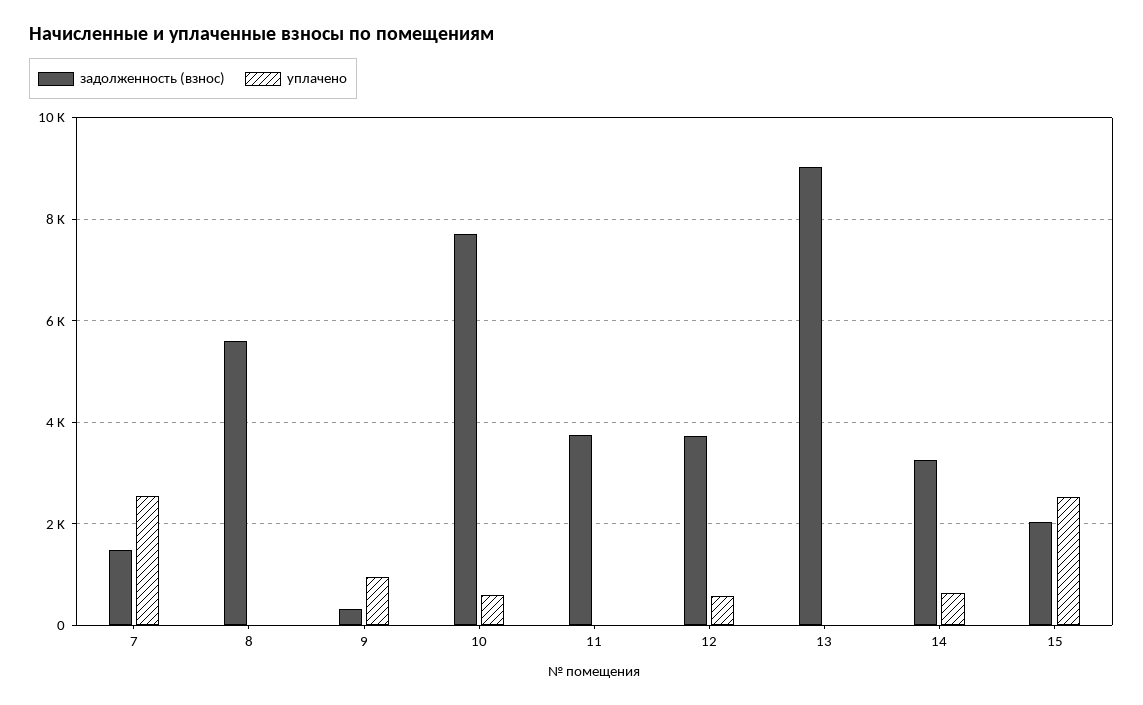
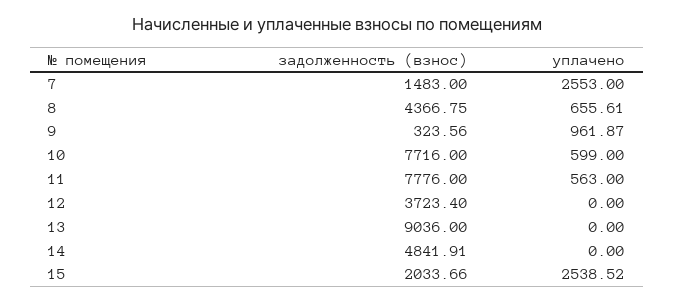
  {
    "задолженность (взнос)": {
      "7": 1483,
-     "8": 5600,
+     "8": 4366.75,
      "9": 323.56,
      "10": 7716,
-     "11": 3800,
+     "11": 7776,
      "12": 3723.4,
      "13": 9036,
-     "14": 3200,
+     "14": 4841.91,
      "15": 2033.66
    },
    "уплачено": {
      "7": 2553,
-     "8": 0,
+     "8": 655.61,
      "9": 961.87,
      "10": 599,
-     "11": 0,
+     "11": 563,
-     "12": 600,
+     "12": 0,
      "13": 0,
-     "14": 600,
+     "14": 0,
      "15": 2538.52
    }
  }

